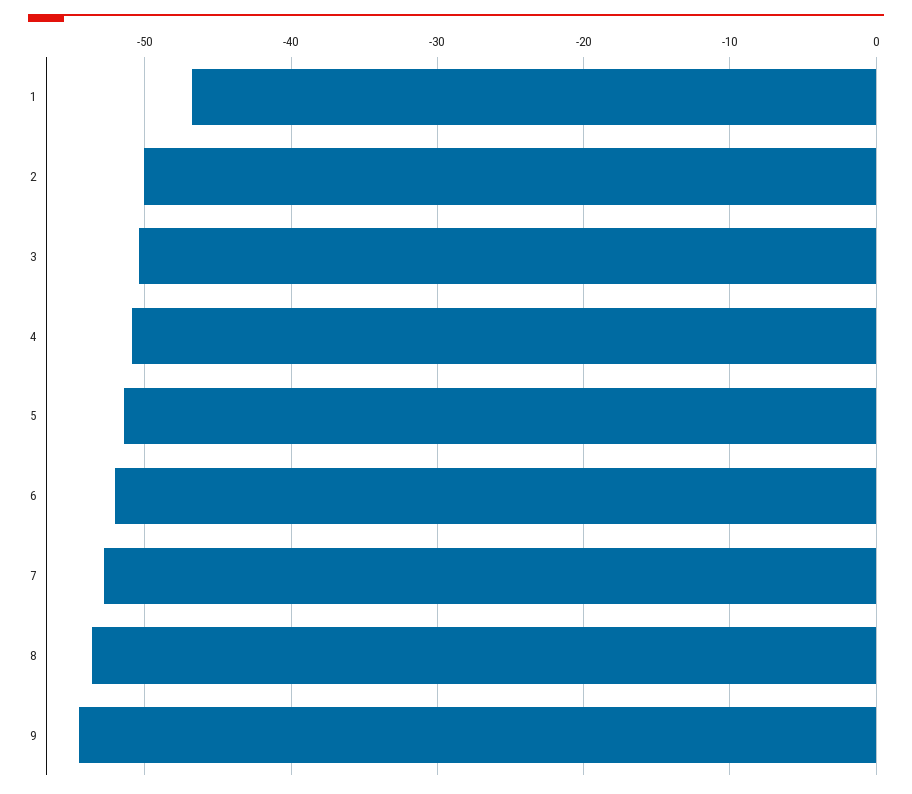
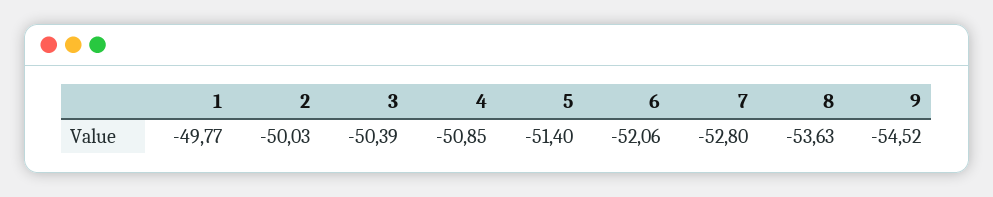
  {
-   "1": -47,
+   "1": -49.77,
    "2": -50.03,
    "3": -50.39,
    "4": -50.85,
    "5": -51.4,
    "6": -52.06,
    "7": -52.8,
    "8": -53.63,
    "9": -54.52
  }

